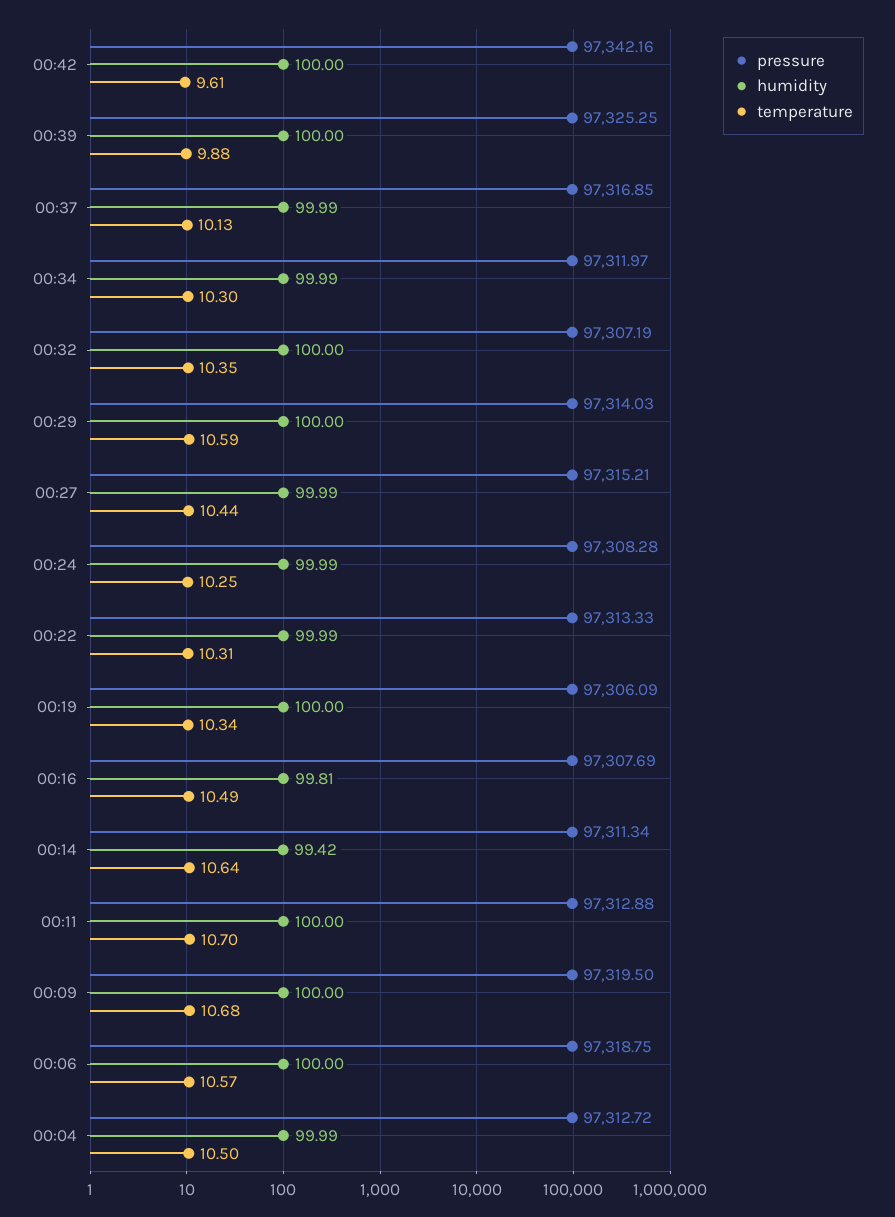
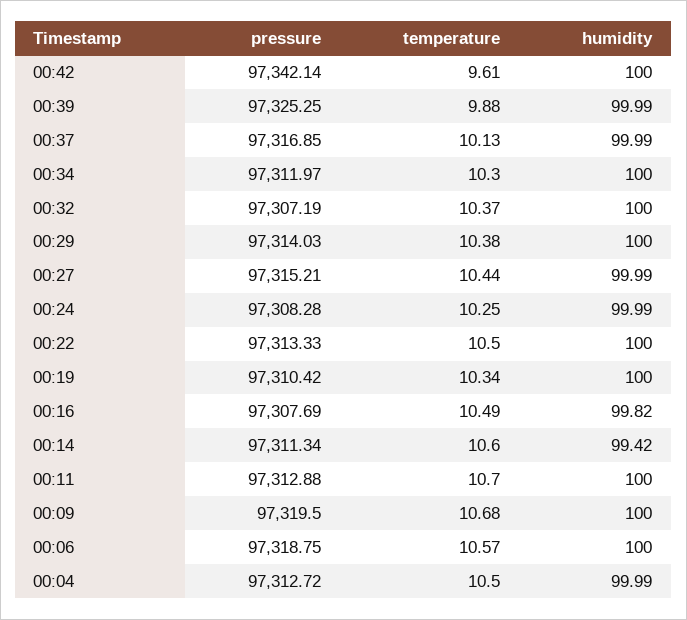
  {
    "pressure": {
-     "00:42": 97342.16,
+     "00:42": 97342.14,
      "00:39": 97325.25,
      "00:37": 97316.85,
      "00:34": 97311.97,
      "00:32": 97307.19,
      "00:29": 97314.03,
      "00:27": 97315.21,
      "00:24": 97308.28,
      "00:22": 97313.33,
-     "00:19": 97306.09,
+     "00:19": 97310.42,
      "00:16": 97307.69,
      "00:14": 97311.34,
      "00:11": 97312.88,
      "00:09": 97319.5,
      "00:06": 97318.75,
      "00:04": 97312.72
    },
    "humidity": {
      "00:42": 100,
-     "00:39": 100,
+     "00:39": 99.99,
      "00:37": 99.99,
-     "00:34": 99.99,
+     "00:34": 100,
      "00:32": 100,
      "00:29": 100,
      "00:27": 99.99,
      "00:24": 99.99,
-     "00:22": 99.99,
+     "00:22": 100,
      "00:19": 100,
-     "00:16": 99.81,
+     "00:16": 99.82,
      "00:14": 99.42,
      "00:11": 100,
      "00:09": 100,
      "00:06": 100,
      "00:04": 99.99
    },
    "temperature": {
      "00:42": 9.61,
      "00:39": 9.88,
      "00:37": 10.13,
      "00:34": 10.3,
-     "00:32": 10.35,
+     "00:32": 10.37,
-     "00:29": 10.59,
+     "00:29": 10.38,
      "00:27": 10.44,
      "00:24": 10.25,
-     "00:22": 10.31,
+     "00:22": 10.5,
      "00:19": 10.34,
      "00:16": 10.49,
-     "00:14": 10.64,
+     "00:14": 10.6,
      "00:11": 10.7,
      "00:09": 10.68,
      "00:06": 10.57,
      "00:04": 10.5
    }
  }

